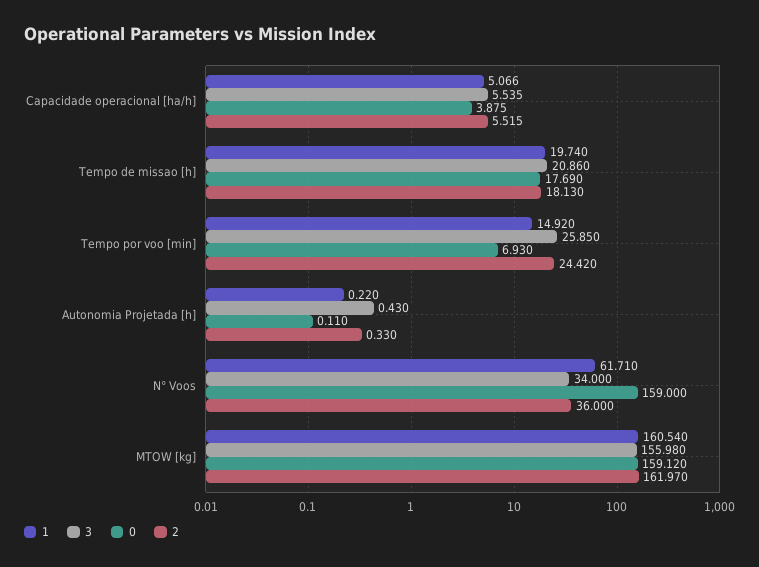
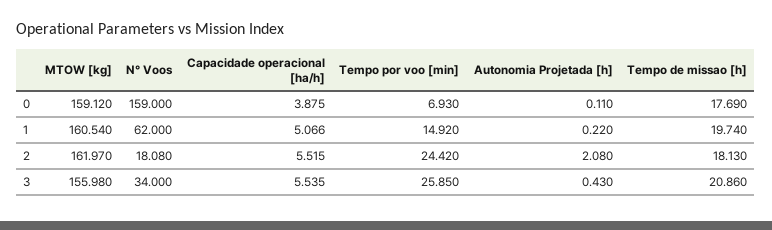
  {
    "1": {
      "Capacidade operacional [ha/h]": 5.066,
      "Tempo de missao [h]": 19.74,
      "Tempo por voo [min]": 14.92,
      "Autonomia Projetada [h]": 0.22,
-     "N° Voos": 61.71,
+     "N° Voos": 62,
      "MTOW [kg]": 160.54
    },
    "3": {
      "Capacidade operacional [ha/h]": 5.535,
      "Tempo de missao [h]": 20.86,
      "Tempo por voo [min]": 25.85,
      "Autonomia Projetada [h]": 0.43,
      "N° Voos": 34,
      "MTOW [kg]": 155.98
    },
    "0": {
      "Capacidade operacional [ha/h]": 3.875,
      "Tempo de missao [h]": 17.69,
      "Tempo por voo [min]": 6.93,
      "Autonomia Projetada [h]": 0.11,
      "N° Voos": 159,
      "MTOW [kg]": 159.12
    },
    "2": {
      "Capacidade operacional [ha/h]": 5.515,
      "Tempo de missao [h]": 18.13,
      "Tempo por voo [min]": 24.42,
-     "Autonomia Projetada [h]": 0.33,
+     "Autonomia Projetada [h]": 2.08,
-     "N° Voos": 36,
+     "N° Voos": 18.08,
      "MTOW [kg]": 161.97
    }
  }

